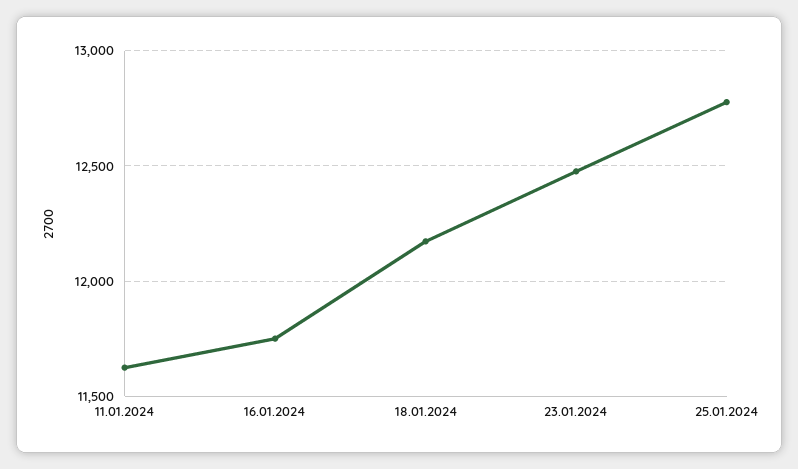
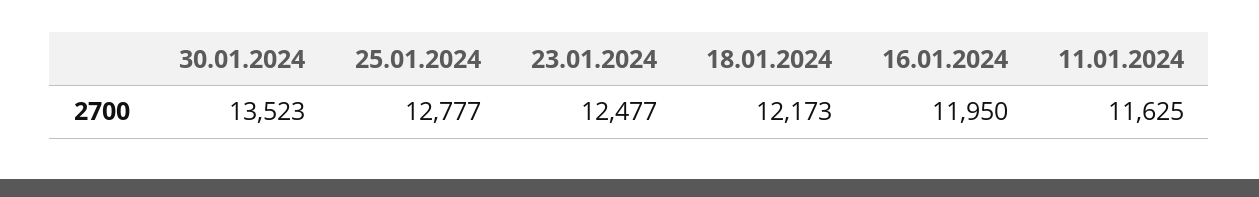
  {
    "11.01.2024": 11625,
-   "16.01.2024": 11750,
+   "16.01.2024": 11950,
    "18.01.2024": 12173,
    "23.01.2024": 12477,
-   "25.01.2024": 12777
+   "25.01.2024": 12777,
+   "30.01.2024": 13523
  }

